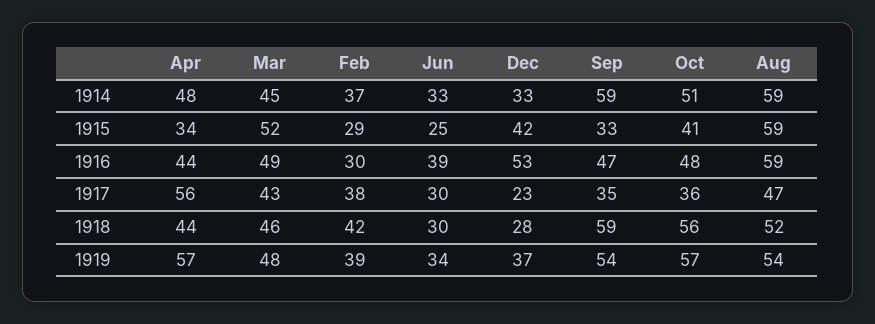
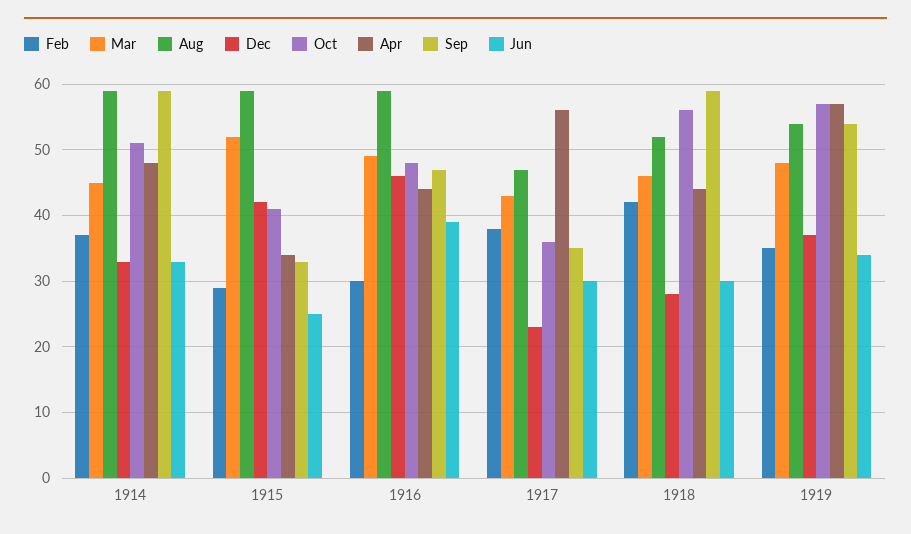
  {
    "Apr": {
      "1914": 48,
      "1915": 34,
      "1916": 44,
      "1917": 56,
      "1918": 44,
      "1919": 57
    },
    "Mar": {
      "1914": 45,
      "1915": 52,
      "1916": 49,
      "1917": 43,
      "1918": 46,
      "1919": 48
    },
    "Feb": {
      "1914": 37,
      "1915": 29,
      "1916": 30,
      "1917": 38,
      "1918": 42,
-     "1919": 39
+     "1919": 35
    },
    "Jun": {
      "1914": 33,
      "1915": 25,
      "1916": 39,
      "1917": 30,
      "1918": 30,
      "1919": 34
    },
    "Dec": {
      "1914": 33,
      "1915": 42,
-     "1916": 53,
+     "1916": 46,
      "1917": 23,
      "1918": 28,
      "1919": 37
    },
    "Sep": {
      "1914": 59,
      "1915": 33,
      "1916": 47,
      "1917": 35,
      "1918": 59,
      "1919": 54
    },
    "Oct": {
      "1914": 51,
      "1915": 41,
      "1916": 48,
      "1917": 36,
      "1918": 56,
      "1919": 57
    },
    "Aug": {
      "1914": 59,
      "1915": 59,
      "1916": 59,
      "1917": 47,
      "1918": 52,
      "1919": 54
    }
  }

